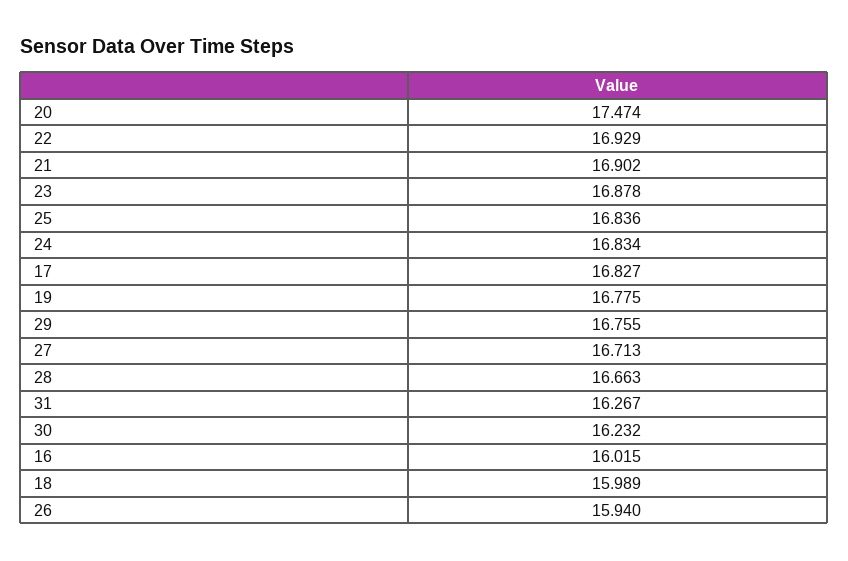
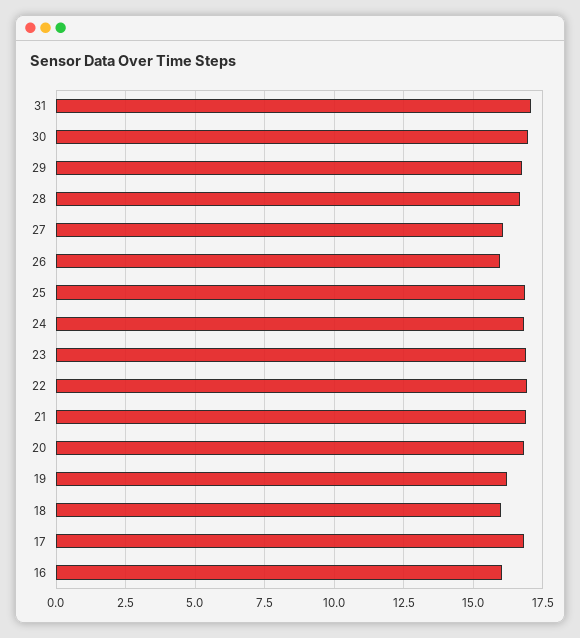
  {
-   "20": 17.474,
+   "20": 16.75,
    "22": 16.929,
    "21": 16.902,
    "23": 16.878,
    "25": 16.836,
    "24": 16.834,
    "17": 16.827,
-   "19": 16.775,
+   "19": 16.25,
    "29": 16.755,
-   "27": 16.713,
+   "27": 16,
    "28": 16.663,
-   "31": 16.267,
+   "31": 17,
-   "30": 16.232,
+   "30": 17,
    "16": 16.015,
    "18": 15.989,
    "26": 15.94
  }

